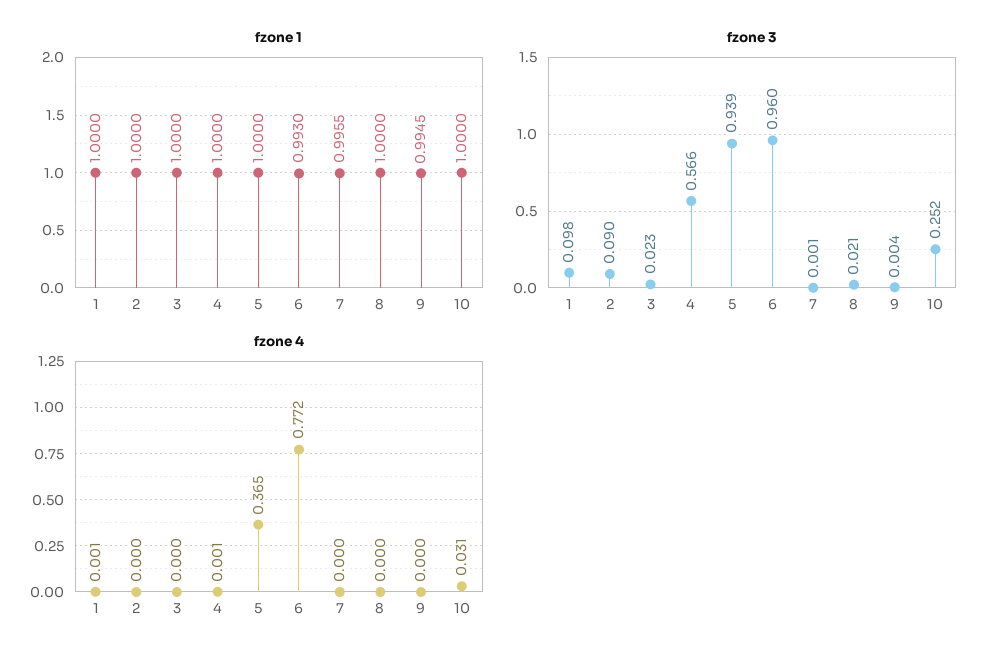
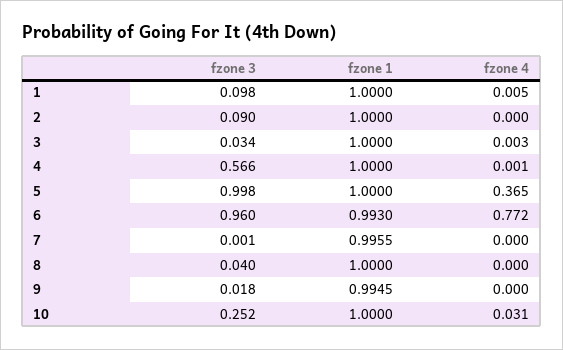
  {
    "fzone 1": {
      "1": 1,
      "2": 1,
      "3": 1,
      "4": 1,
      "5": 1,
      "6": 0.993,
      "7": 0.9955,
      "8": 1,
      "9": 0.9945,
      "10": 1
    },
    "fzone 3": {
      "1": 0.098,
      "2": 0.09,
-     "3": 0.023,
+     "3": 0.034,
      "4": 0.566,
-     "5": 0.939,
+     "5": 0.998,
      "6": 0.96,
      "7": 0.001,
-     "8": 0.021,
+     "8": 0.04,
-     "9": 0.004,
+     "9": 0.018,
      "10": 0.252
    },
    "fzone 4": {
-     "1": 0.001,
+     "1": 0.005,
      "2": 0,
-     "3": 0,
+     "3": 0.003,
      "4": 0.001,
      "5": 0.365,
      "6": 0.772,
      "7": 0,
      "8": 0,
      "9": 0,
      "10": 0.031
    }
  }

